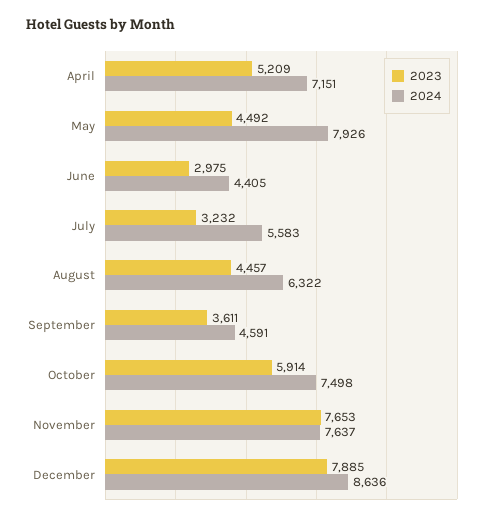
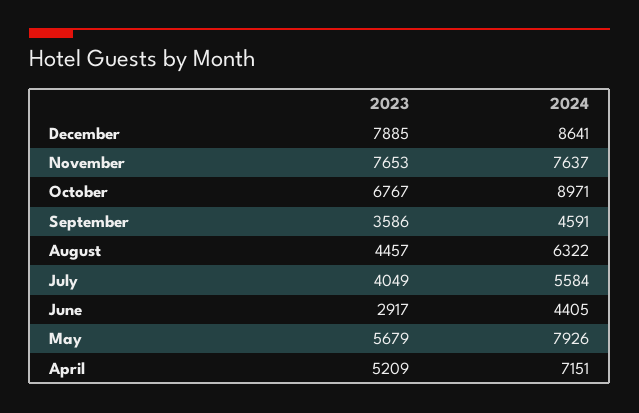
  {
    "2023": {
      "April": 5209,
-     "May": 4492,
+     "May": 5679,
-     "June": 2975,
+     "June": 2917,
-     "July": 3232,
+     "July": 4049,
      "August": 4457,
-     "September": 3611,
+     "September": 3586,
-     "October": 5914,
+     "October": 6767,
      "November": 7653,
      "December": 7885
    },
    "2024": {
      "April": 7151,
      "May": 7926,
      "June": 4405,
-     "July": 5583,
+     "July": 5584,
      "August": 6322,
      "September": 4591,
-     "October": 7498,
+     "October": 8971,
      "November": 7637,
-     "December": 8636
+     "December": 8641
    }
  }

